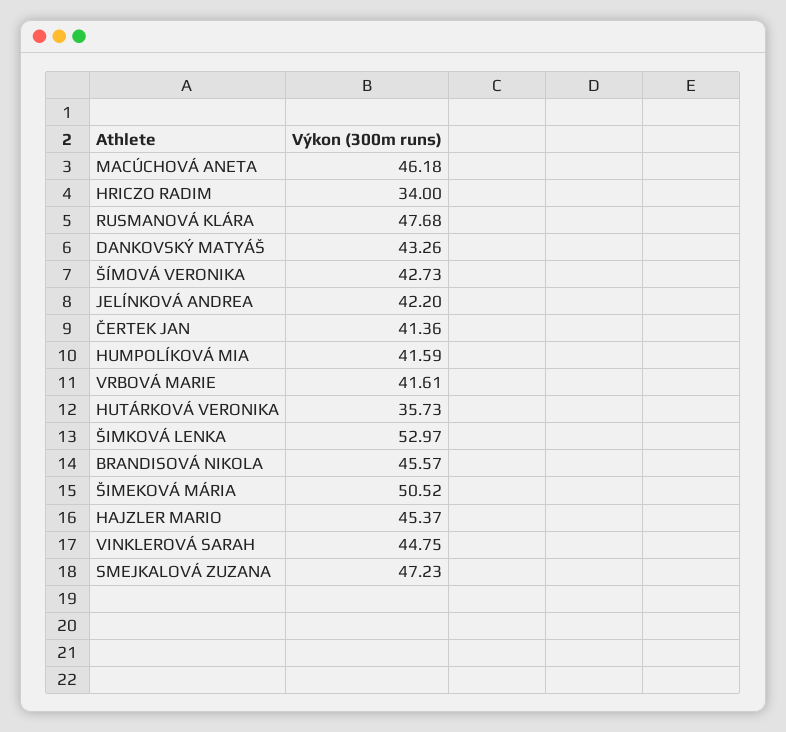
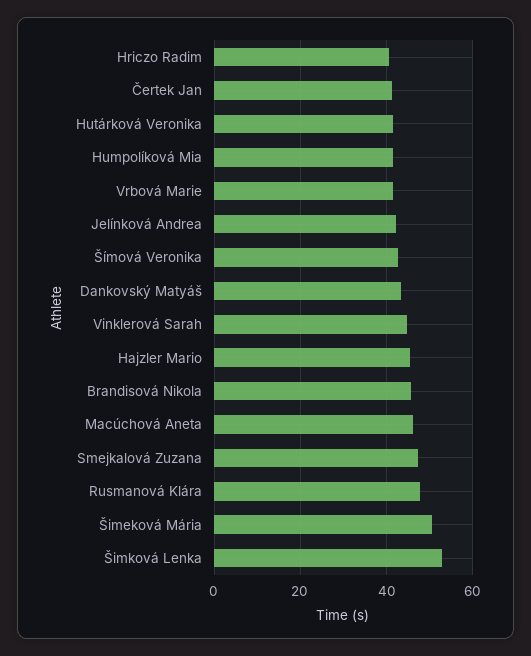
  {
    "MACÚCHOVÁ ANETA": 46.18,
-   "HRICZO RADIM": 34,
+   "HRICZO RADIM": 40,
    "RUSMANOVÁ KLÁRA": 47.68,
    "DANKOVSKÝ MATYÁŠ": 43.26,
    "ŠÍMOVÁ VERONIKA": 42.73,
    "JELÍNKOVÁ ANDREA": 42.2,
    "ČERTEK JAN": 41.36,
    "HUMPOLÍKOVÁ MIA": 41.59,
    "VRBOVÁ MARIE": 41.61,
-   "HUTÁRKOVÁ VERONIKA": 35.73,
+   "HUTÁRKOVÁ VERONIKA": 42,
    "ŠIMKOVÁ LENKA": 52.97,
    "BRANDISOVÁ NIKOLA": 45.57,
    "ŠIMEKOVÁ MÁRIA": 50.52,
    "HAJZLER MARIO": 45.37,
    "VINKLEROVÁ SARAH": 44.75,
    "SMEJKALOVÁ ZUZANA": 47.23
  }

